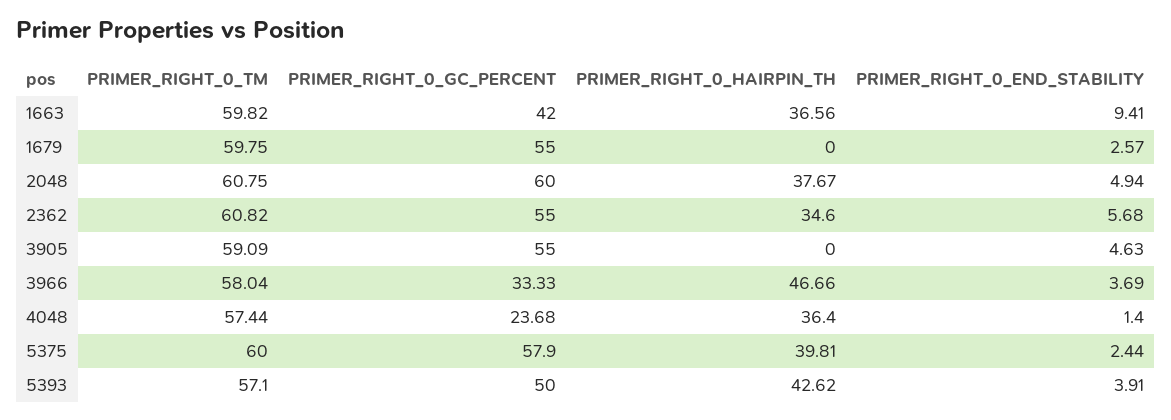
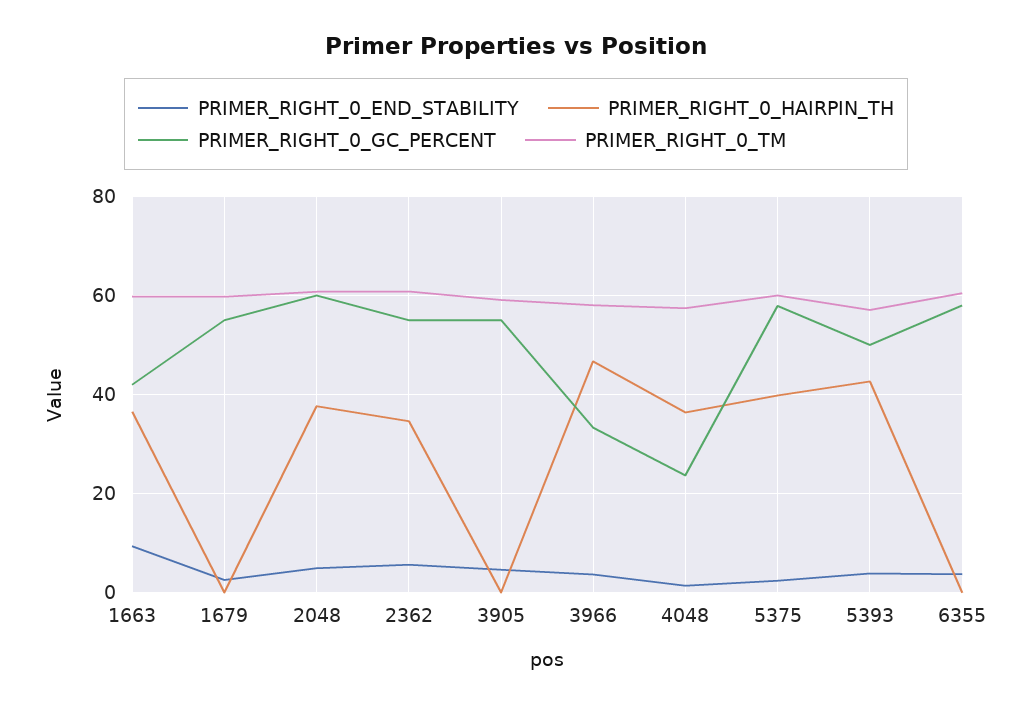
  {
    "PRIMER_RIGHT_0_TM": {
      "1663": 59.82,
      "1679": 59.75,
      "2048": 60.75,
      "2362": 60.82,
      "3905": 59.09,
      "3966": 58.04,
      "4048": 57.44,
      "5375": 60,
-     "5393": 57.1
+     "5393": 57.1,
+     "6355": 60
    },
    "PRIMER_RIGHT_0_GC_PERCENT": {
      "1663": 42,
      "1679": 55,
      "2048": 60,
      "2362": 55,
      "3905": 55,
      "3966": 33.33,
      "4048": 23.68,
      "5375": 57.9,
-     "5393": 50
+     "5393": 50,
+     "6355": 58
    },
    "PRIMER_RIGHT_0_HAIRPIN_TH": {
      "1663": 36.56,
      "1679": 0,
      "2048": 37.67,
      "2362": 34.6,
      "3905": 0,
      "3966": 46.66,
      "4048": 36.4,
      "5375": 39.81,
-     "5393": 42.62
+     "5393": 42.62,
+     "6355": 0
    },
    "PRIMER_RIGHT_0_END_STABILITY": {
      "1663": 9.41,
      "1679": 2.57,
      "2048": 4.94,
      "2362": 5.68,
      "3905": 4.63,
      "3966": 3.69,
      "4048": 1.4,
      "5375": 2.44,
-     "5393": 3.91
+     "5393": 3.91,
+     "6355": 4
    }
  }

